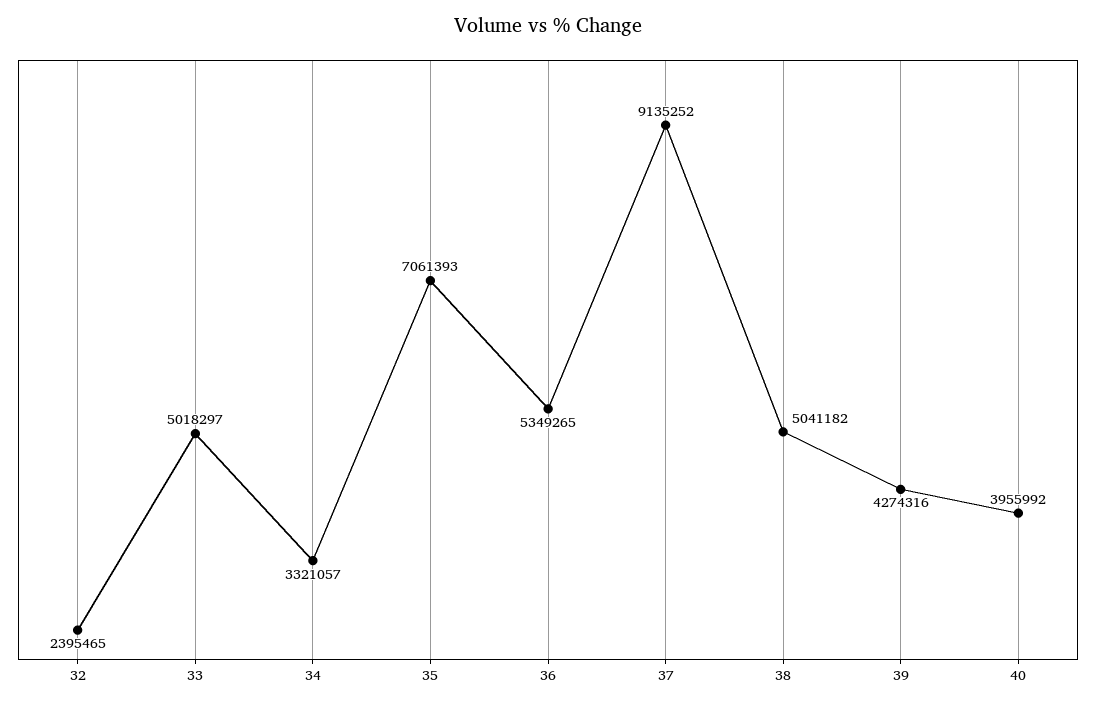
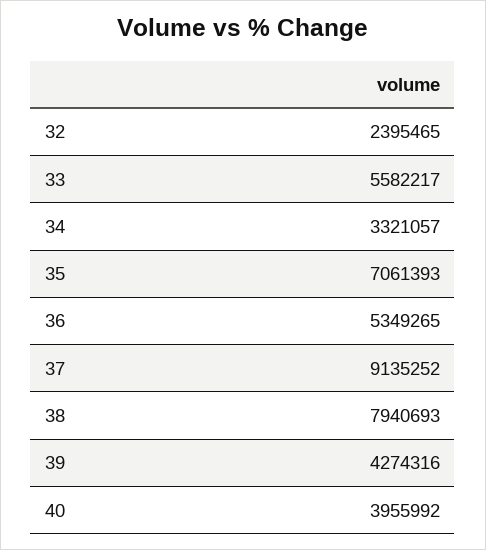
  {
    "32": 2395465,
-   "33": 5018297,
+   "33": 5582217,
    "34": 3321057,
    "35": 7061393,
    "36": 5349265,
    "37": 9135252,
-   "38": 5041182,
+   "38": 7940693,
    "39": 4274316,
    "40": 3955992
  }

